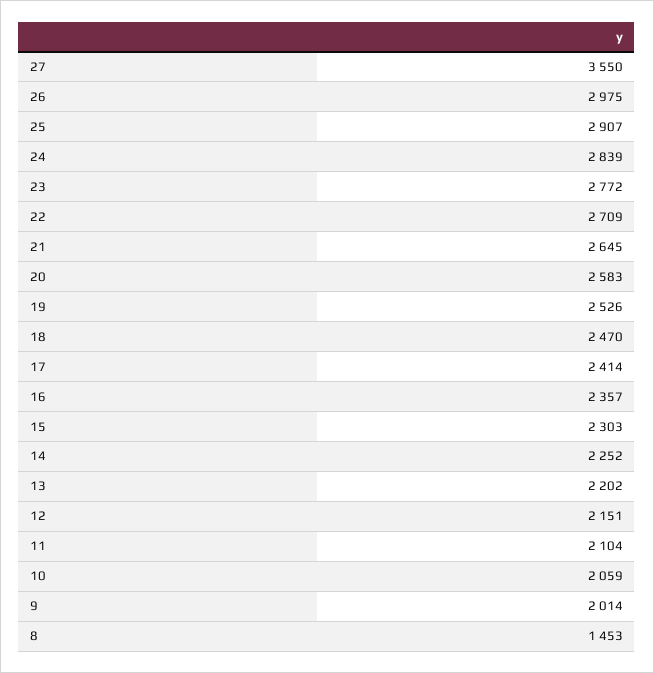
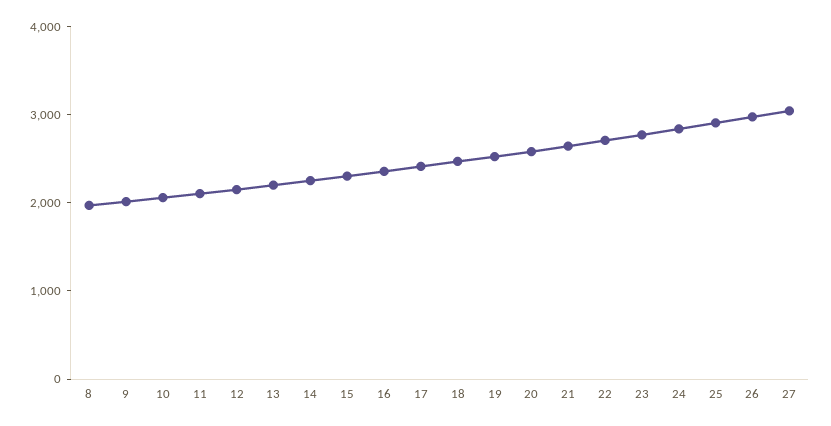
  {
-   "27": 3550,
+   "27": 3000,
    "26": 2975,
    "25": 2907,
    "24": 2839,
    "23": 2772,
    "22": 2709,
    "21": 2645,
    "20": 2583,
    "19": 2526,
    "18": 2470,
    "17": 2414,
    "16": 2357,
    "15": 2303,
    "14": 2252,
    "13": 2202,
    "12": 2151,
    "11": 2104,
    "10": 2059,
    "9": 2014,
-   "8": 1453
+   "8": 2000
  }

